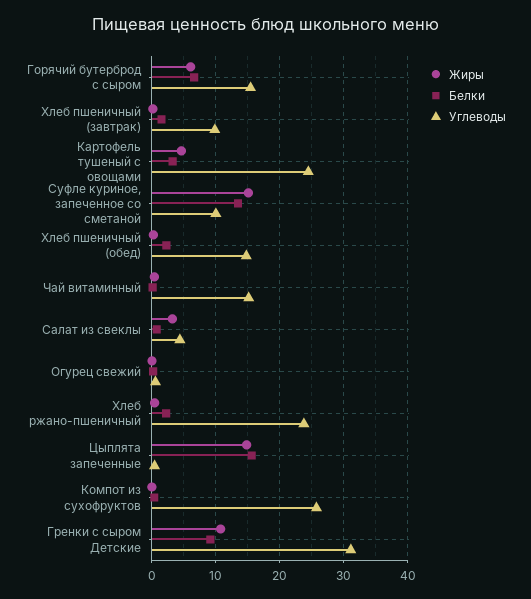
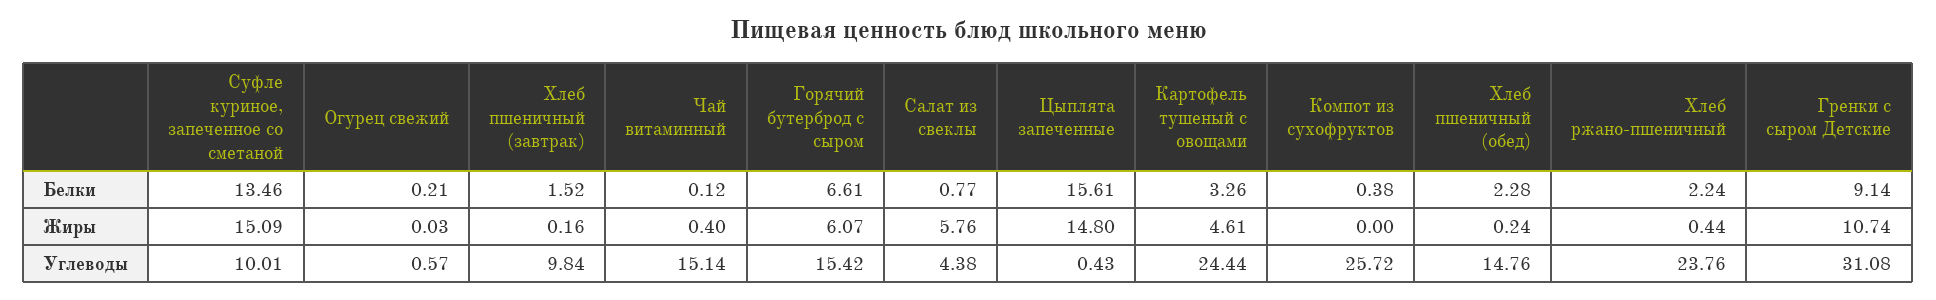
  {
    "Жиры": {
      "Горячий бутерброд с сыром": 6.07,
      "Хлеб пшеничный (завтрак)": 0.16,
      "Картофель тушеный с овощами": 4.61,
      "Суфле куриное, запеченное со сметаной": 15.09,
      "Хлеб пшеничный (обед)": 0.24,
      "Чай витаминный": 0.4,
-     "Салат из свеклы": 3,
+     "Салат из свеклы": 5.76,
      "Огурец свежий": 0.03,
      "Хлеб ржано-пшеничный": 0.44,
      "Цыплята запеченные": 14.8,
      "Компот из сухофруктов": 0,
      "Гренки с сыром Детские": 10.74
    },
    "Белки": {
      "Горячий бутерброд с сыром": 6.61,
      "Хлеб пшеничный (завтрак)": 1.52,
      "Картофель тушеный с овощами": 3.26,
      "Суфле куриное, запеченное со сметаной": 13.46,
      "Хлеб пшеничный (обед)": 2.28,
      "Чай витаминный": 0.12,
      "Салат из свеклы": 0.77,
      "Огурец свежий": 0.21,
      "Хлеб ржано-пшеничный": 2.24,
      "Цыплята запеченные": 15.61,
      "Компот из сухофруктов": 0.38,
      "Гренки с сыром Детские": 9.14
    },
    "Углеводы": {
      "Горячий бутерброд с сыром": 15.42,
      "Хлеб пшеничный (завтрак)": 9.84,
      "Картофель тушеный с овощами": 24.44,
      "Суфле куриное, запеченное со сметаной": 10.01,
      "Хлеб пшеничный (обед)": 14.76,
      "Чай витаминный": 15.14,
      "Салат из свеклы": 4.38,
      "Огурец свежий": 0.57,
      "Хлеб ржано-пшеничный": 23.76,
      "Цыплята запеченные": 0.43,
      "Компот из сухофруктов": 25.72,
      "Гренки с сыром Детские": 31.08
    }
  }

